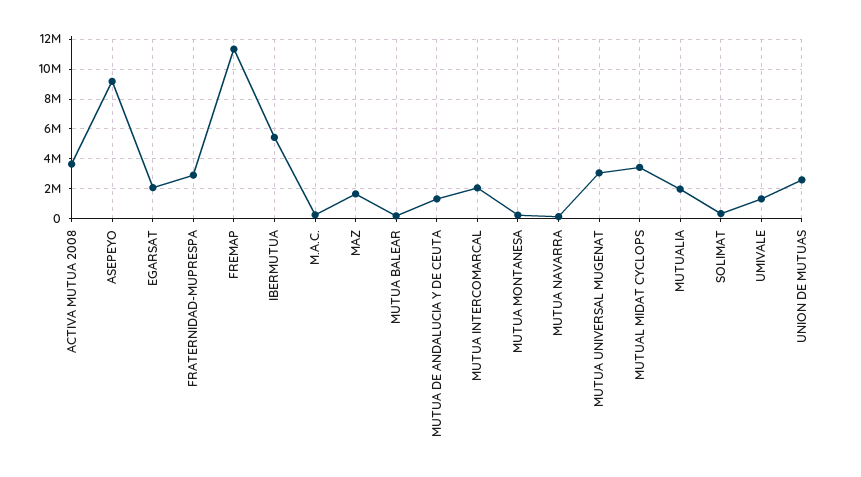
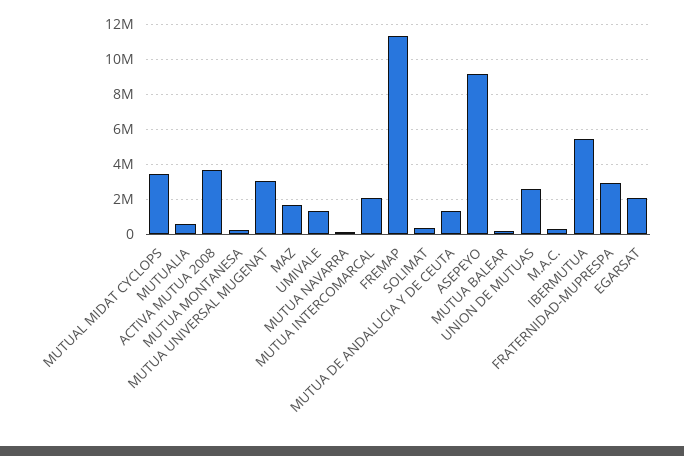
  {
    "ACTIVA MUTUA 2008": 3500000,
    "ASEPEYO": 9000000,
    "EGARSAT": 2000000,
    "FRATERNIDAD-MUPRESPA": 3000000,
    "FREMAP": 11500000,
    "IBERMUTUA": 5500000,
    "M.A.C.": 500000,
    "MAZ": 1500000,
    "MUTUA BALEAR": 0,
    "MUTUA DE ANDALUCIA Y DE CEUTA": 1500000,
    "MUTUA INTERCOMARCAL": 2000000,
    "MUTUA MONTANESA": 500000,
    "MUTUA NAVARRA": 0,
    "MUTUA UNIVERSAL MUGENAT": 3000000,
    "MUTUAL MIDAT CYCLOPS": 3500000,
-   "MUTUALIA": 2000000,
+   "MUTUALIA": 500000,
    "SOLIMAT": 500000,
    "UMIVALE": 1500000,
    "UNION DE MUTUAS": 2500000
  }

